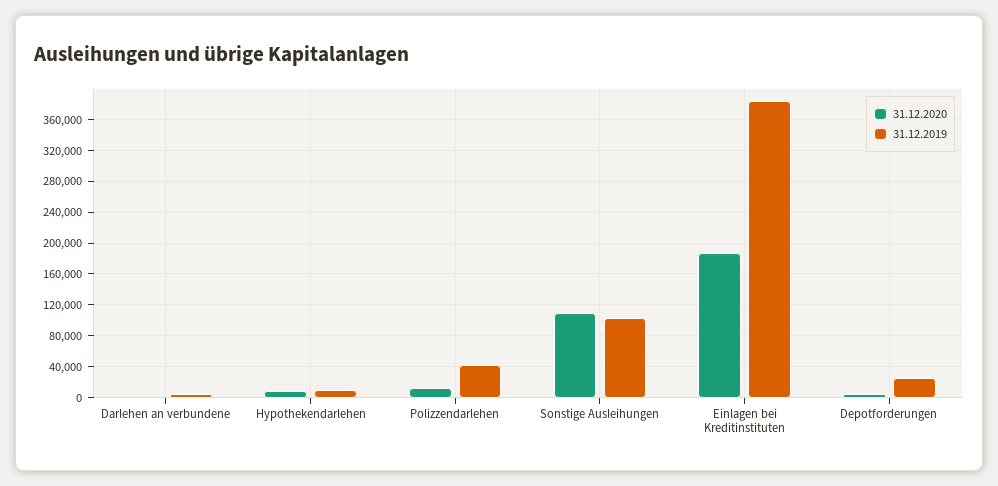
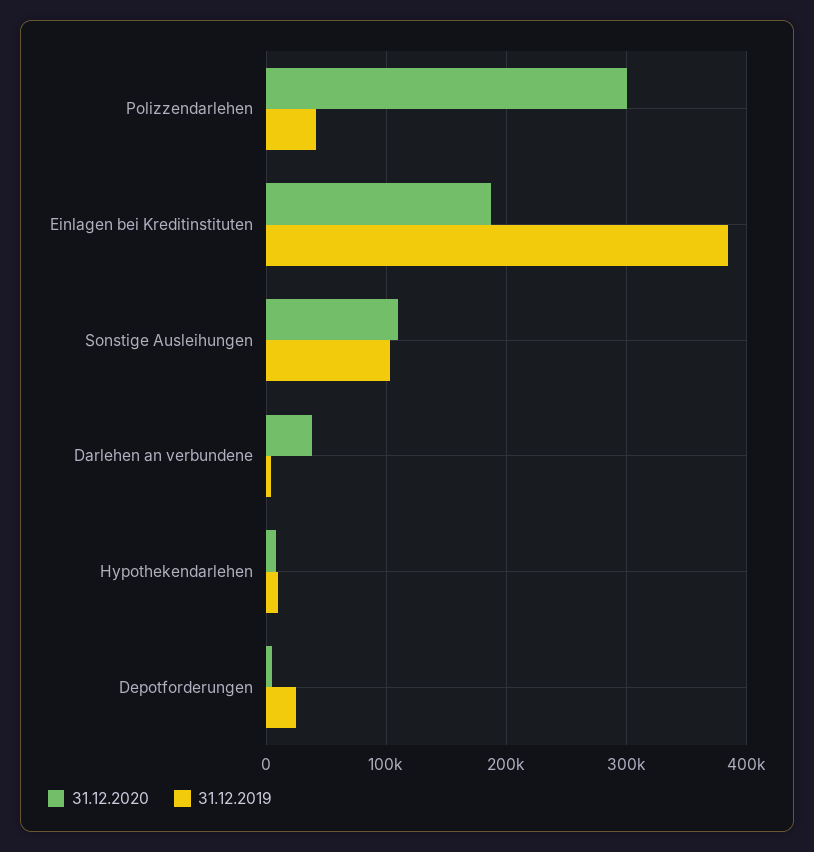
  {
    "31.12.2020": {
-     "Darlehen an verbundene": 0,
+     "Darlehen an verbundene": 40000,
      "Hypothekendarlehen": 10000,
-     "Polizzendarlehen": 10000,
+     "Polizzendarlehen": 300000,
      "Sonstige Ausleihungen": 110000,
      "Einlagen bei Kreditinstituten": 190000,
      "Depotforderungen": 10000
    },
    "31.12.2019": {
      "Darlehen an verbundene": 0,
      "Hypothekendarlehen": 10000,
      "Polizzendarlehen": 40000,
      "Sonstige Ausleihungen": 100000,
      "Einlagen bei Kreditinstituten": 380000,
      "Depotforderungen": 30000
    }
  }

